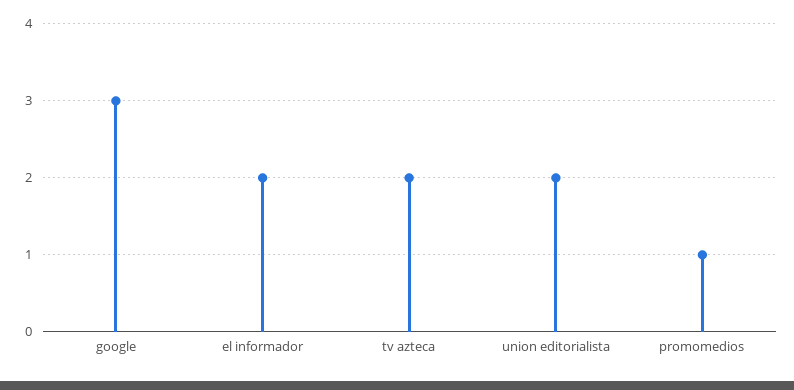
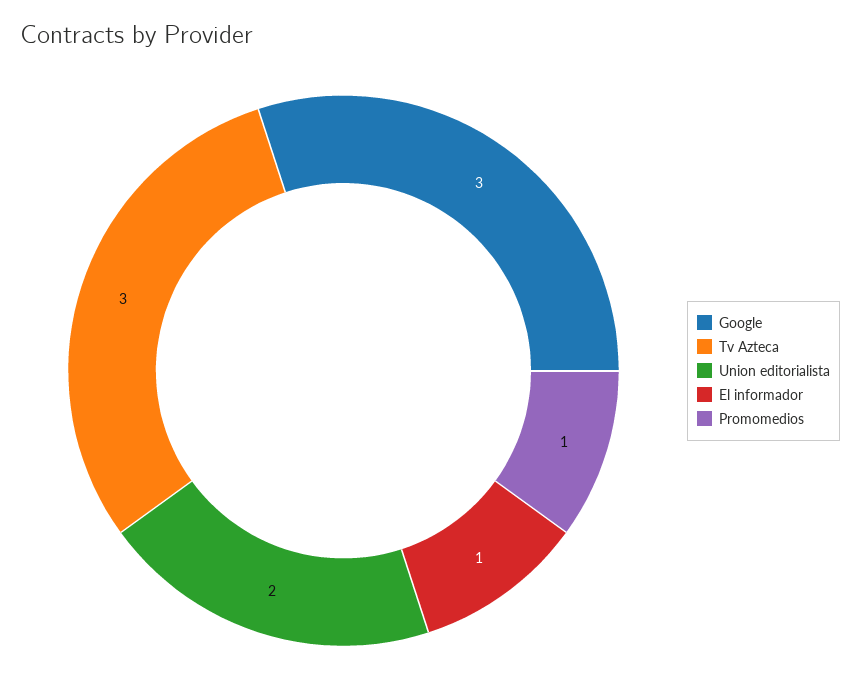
  {
    "google": 3,
-   "el informador": 2,
+   "el informador": 1,
-   "tv azteca": 2,
+   "tv azteca": 3,
    "union editorialista": 2,
    "promomedios": 1
  }

